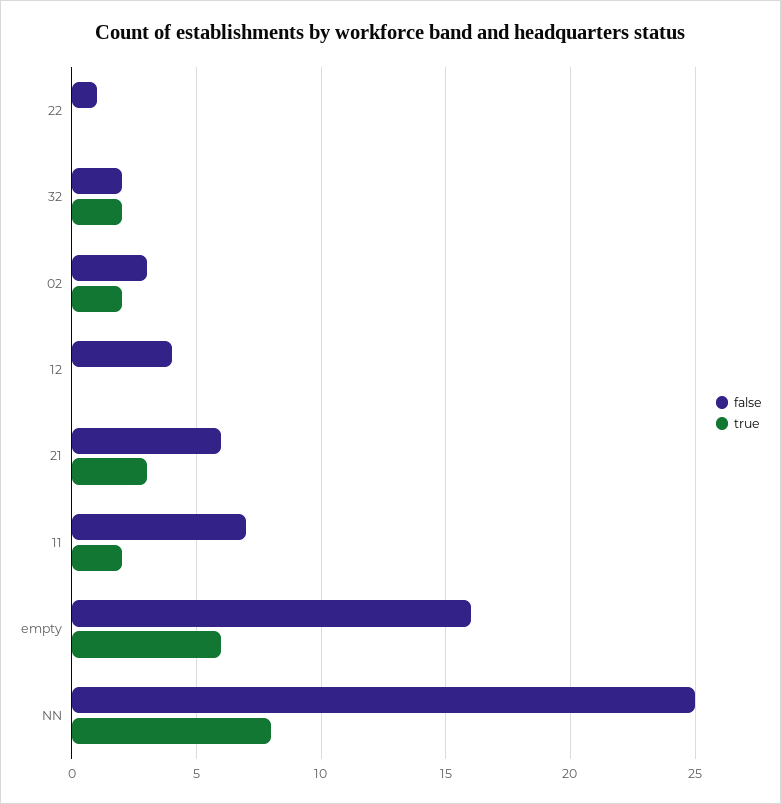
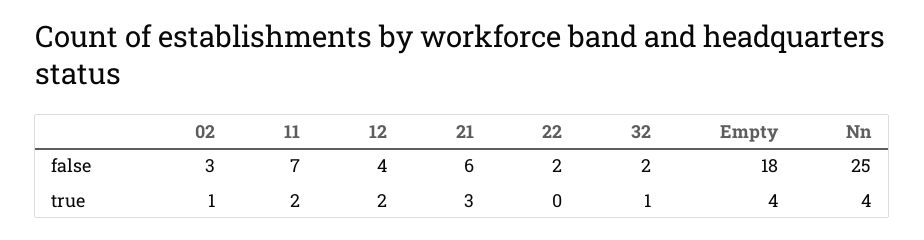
  {
    "false": {
-     "22": 1,
+     "22": 2,
      "32": 2,
      "02": 3,
      "12": 4,
      "21": 6,
      "11": 7,
-     "empty": 16,
+     "empty": 18,
      "NN": 25
    },
    "true": {
      "22": 0,
-     "32": 2,
+     "32": 1,
-     "02": 2,
+     "02": 1,
-     "12": 0,
+     "12": 2,
      "21": 3,
      "11": 2,
-     "empty": 6,
+     "empty": 4,
-     "NN": 8
+     "NN": 4
    }
  }

